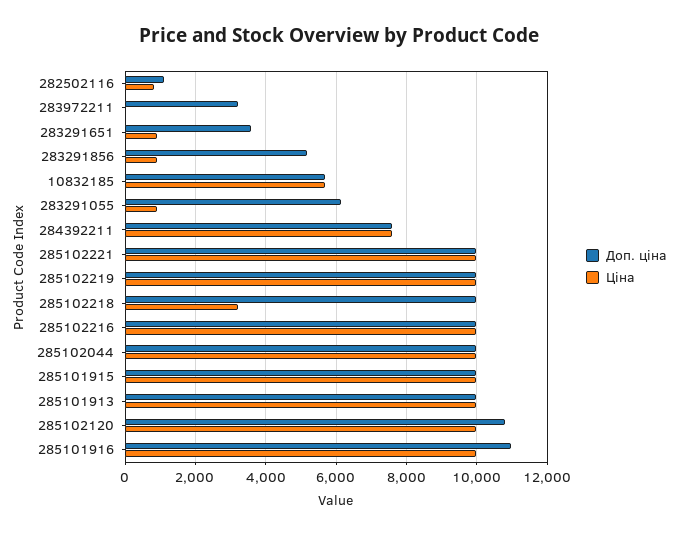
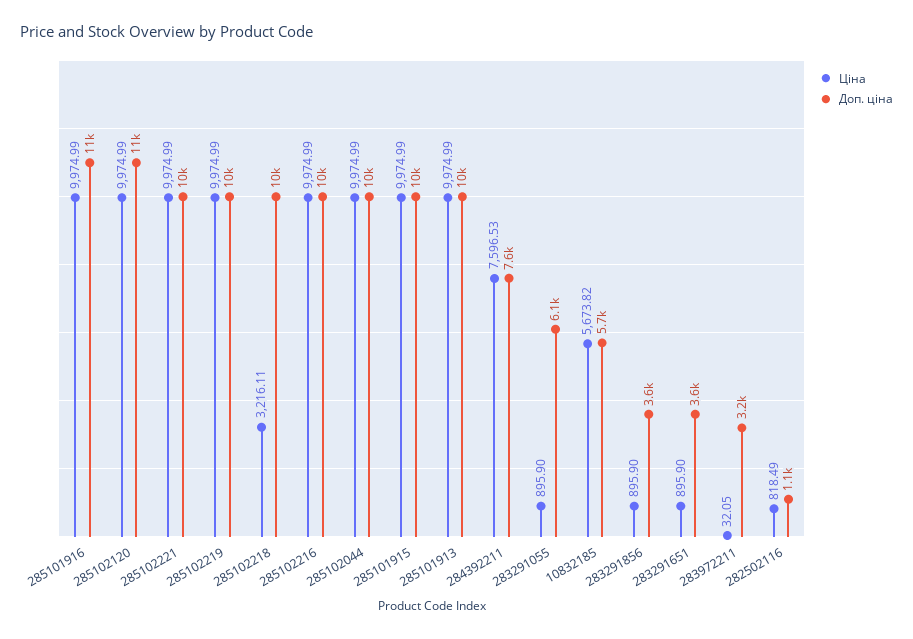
  {
    "Доп. ціна": {
      "282502116": 1100,
      "283972211": 3200,
      "283291651": 3600,
-     "283291856": 5200,
+     "283291856": 3600,
      "10832185": 5700,
      "283291055": 6100,
      "284392211": 7600,
      "285102221": 10000,
      "285102219": 10000,
      "285102218": 10000,
      "285102216": 10000,
      "285102044": 10000,
      "285101915": 10000,
      "285101913": 10000,
      "285102120": 11000,
      "285101916": 11000
    },
    "Ціна": {
      "282502116": 818.49,
      "283972211": 32.05,
      "283291651": 895.9,
      "283291856": 895.9,
      "10832185": 5673.82,
      "283291055": 895.9,
      "284392211": 7596.53,
      "285102221": 9974.99,
      "285102219": 9974.99,
      "285102218": 3216.11,
      "285102216": 9974.99,
      "285102044": 9974.99,
      "285101915": 9974.99,
      "285101913": 9974.99,
      "285102120": 9974.99,
      "285101916": 9974.99
    }
  }

